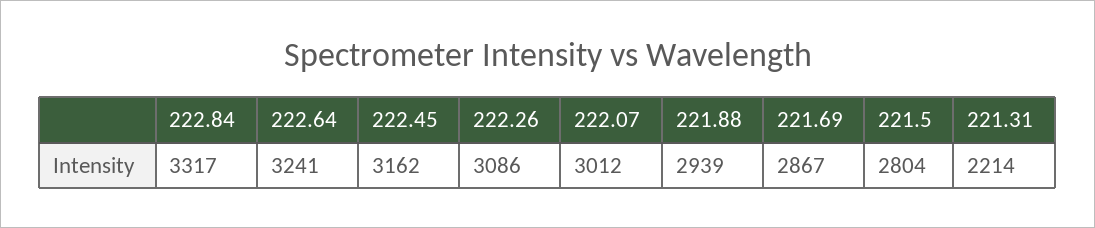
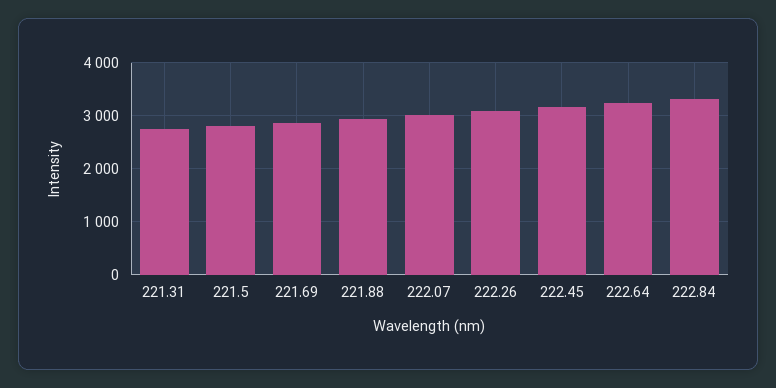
  {
    "222.84": 3317,
    "222.64": 3241,
    "222.45": 3162,
    "222.26": 3086,
    "222.07": 3012,
    "221.88": 2939,
    "221.69": 2867,
    "221.5": 2804,
-   "221.31": 2214
+   "221.31": 2800
  }

